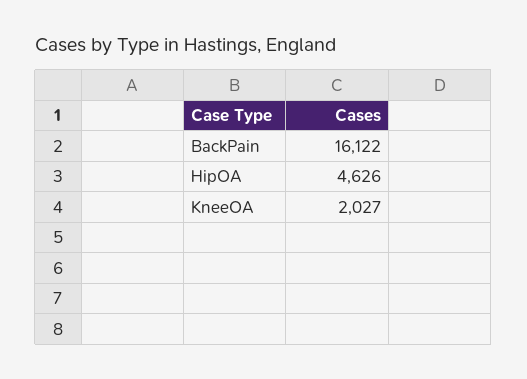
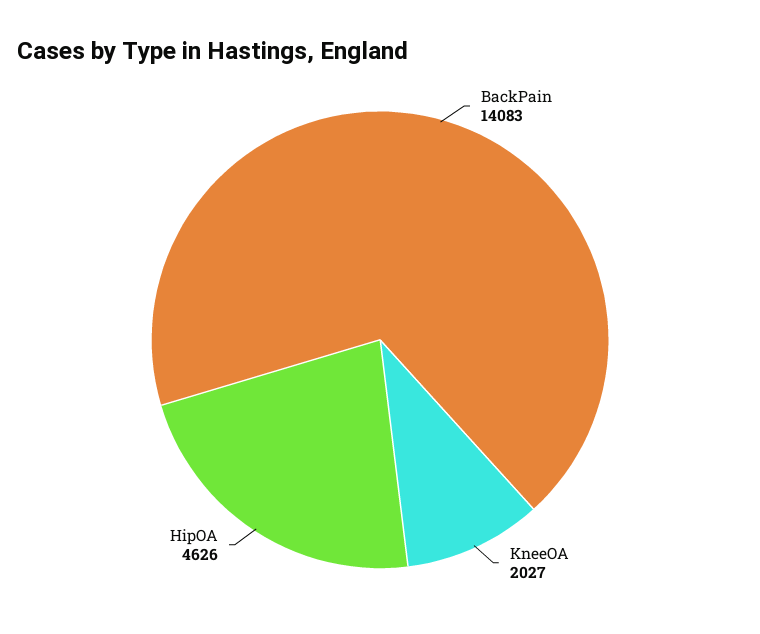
  {
-   "BackPain": 16122,
+   "BackPain": 14083,
    "HipOA": 4626,
    "KneeOA": 2027
  }

